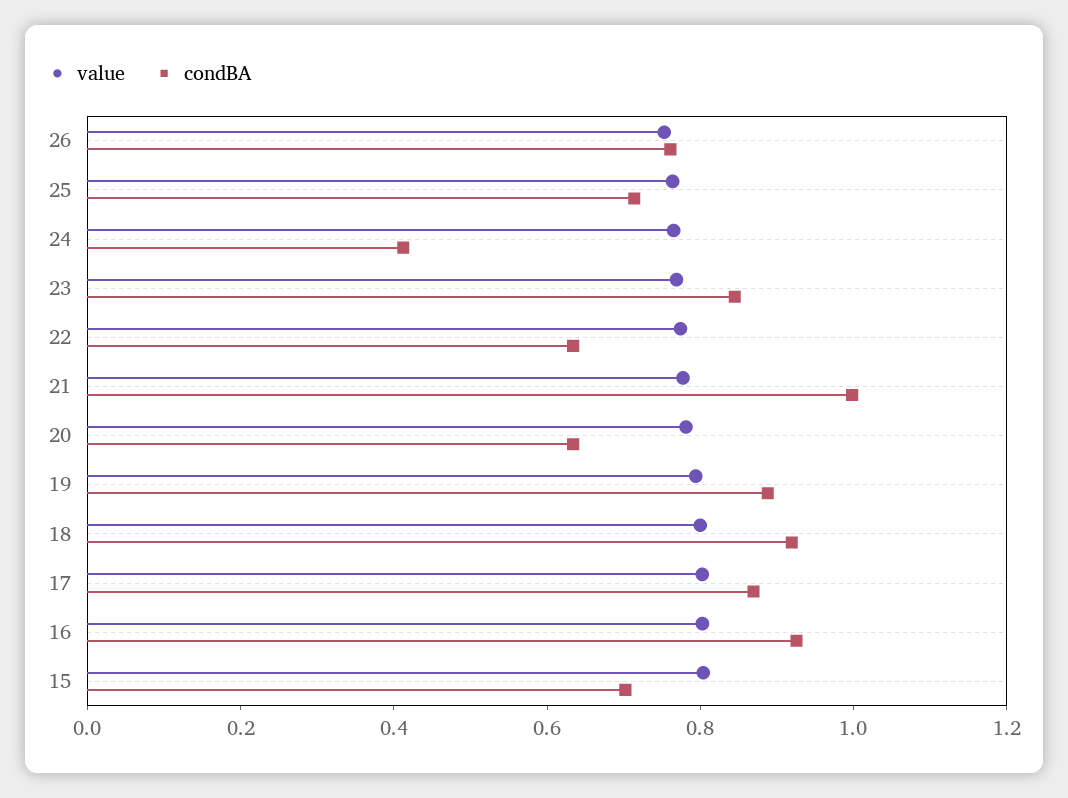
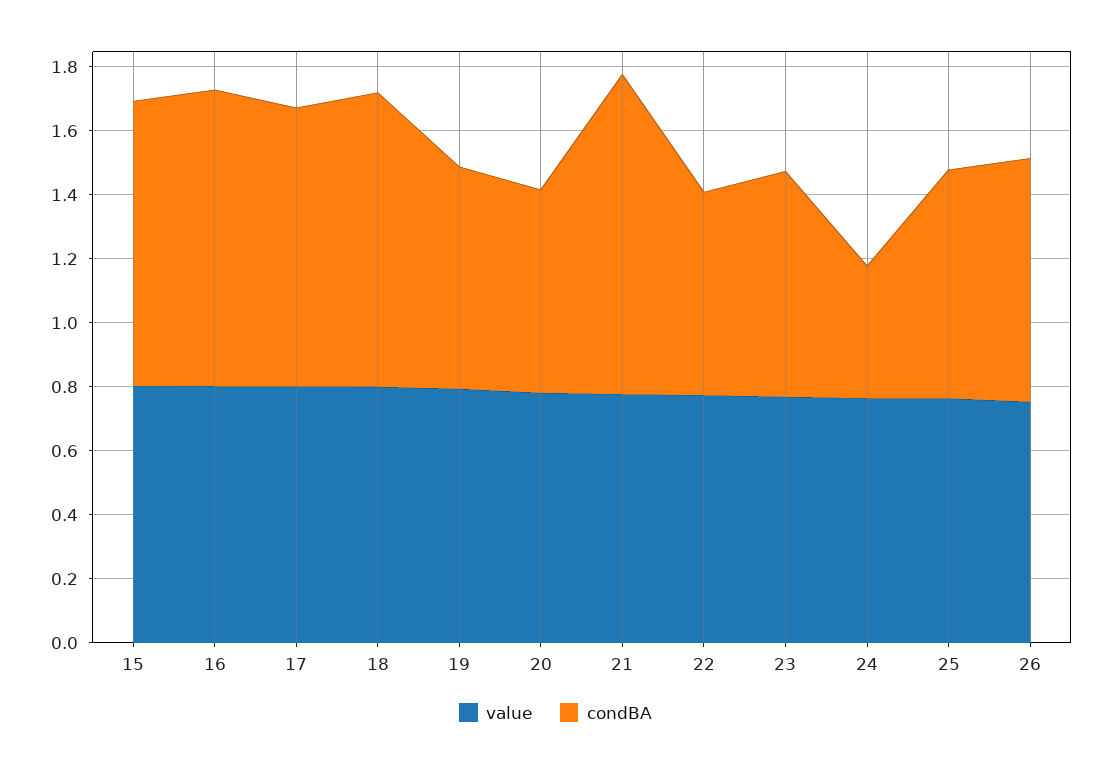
  {
    "value": {
      "26": 0.75,
      "25": 0.75,
      "24": 0.75,
      "23": 0.75,
      "22": 0.75,
      "21": 0.8,
      "20": 0.8,
      "19": 0.8,
      "18": 0.8,
      "17": 0.8,
      "16": 0.8,
      "15": 0.8
    },
    "condBA": {
      "26": 0.75,
      "25": 0.7,
      "24": 0.4,
-     "23": 0.85,
+     "23": 0.7,
      "22": 0.65,
      "21": 1,
      "20": 0.65,
-     "19": 0.9,
+     "19": 0.7,
      "18": 0.9,
      "17": 0.85,
      "16": 0.95,
-     "15": 0.7
+     "15": 0.9
    }
  }

